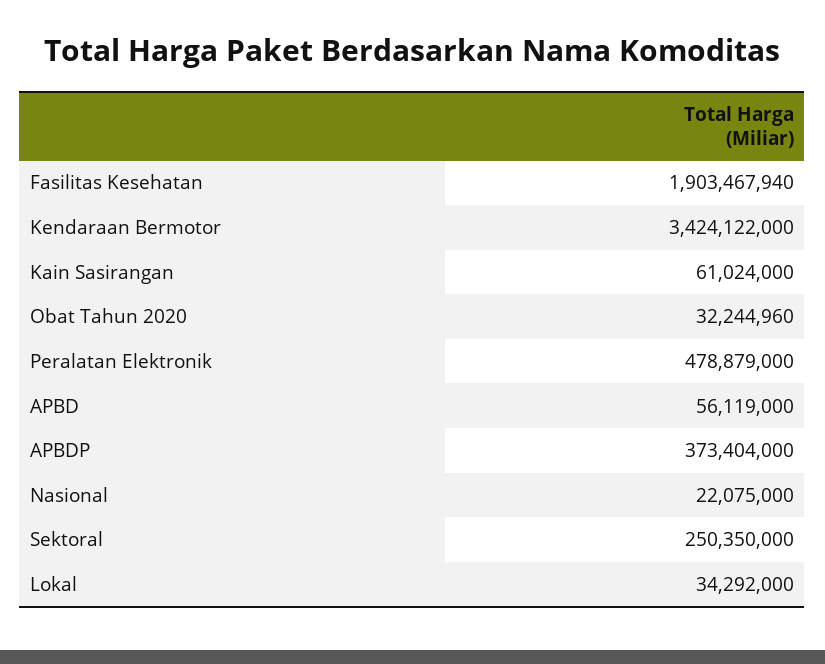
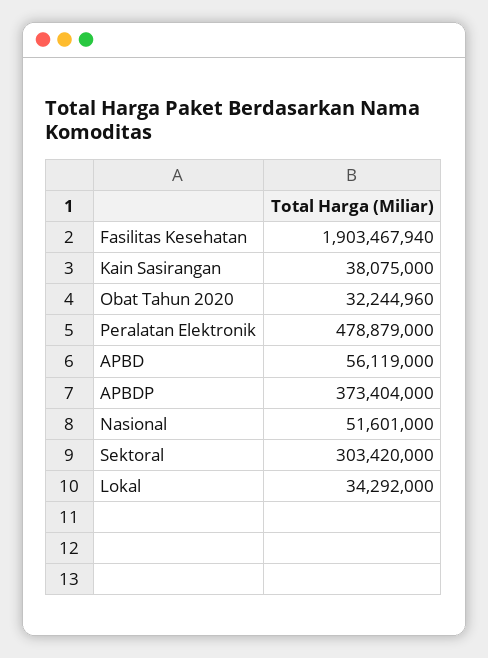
  {
    "Fasilitas Kesehatan": 1903467940,
-   "Kendaraan Bermotor": 3424122000,
-   "Kain Sasirangan": 61024000,
+   "Kain Sasirangan": 38075000,
    "Obat Tahun 2020": 32244960,
    "Peralatan Elektronik": 478879000,
    "APBD": 56119000,
    "APBDP": 373404000,
-   "Nasional": 22075000,
+   "Nasional": 51601000,
-   "Sektoral": 250350000,
+   "Sektoral": 303420000,
    "Lokal": 34292000
  }

